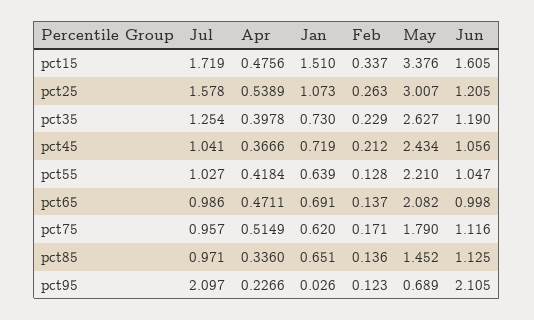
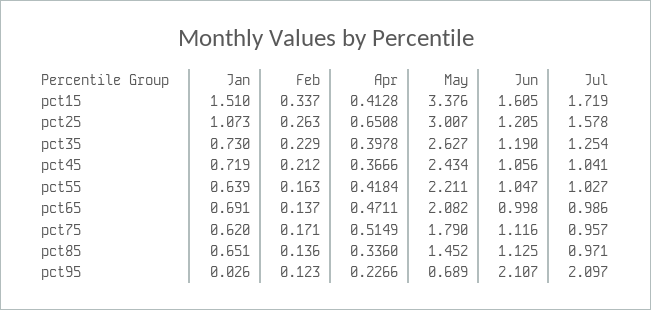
  {
    "Jul": {
      "pct15": 1.719,
      "pct25": 1.578,
      "pct35": 1.254,
      "pct45": 1.041,
      "pct55": 1.027,
      "pct65": 0.986,
      "pct75": 0.957,
      "pct85": 0.971,
      "pct95": 2.097
    },
    "Apr": {
-     "pct15": 0.4756,
+     "pct15": 0.4128,
-     "pct25": 0.5389,
+     "pct25": 0.6508,
      "pct35": 0.3978,
      "pct45": 0.3666,
      "pct55": 0.4184,
      "pct65": 0.4711,
      "pct75": 0.5149,
      "pct85": 0.336,
      "pct95": 0.2266
    },
    "Jan": {
      "pct15": 1.51,
      "pct25": 1.073,
      "pct35": 0.73,
      "pct45": 0.719,
      "pct55": 0.639,
      "pct65": 0.691,
      "pct75": 0.62,
      "pct85": 0.651,
      "pct95": 0.026
    },
    "Feb": {
      "pct15": 0.337,
      "pct25": 0.263,
      "pct35": 0.229,
      "pct45": 0.212,
-     "pct55": 0.128,
+     "pct55": 0.163,
      "pct65": 0.137,
      "pct75": 0.171,
      "pct85": 0.136,
      "pct95": 0.123
    },
    "May": {
      "pct15": 3.376,
      "pct25": 3.007,
      "pct35": 2.627,
      "pct45": 2.434,
-     "pct55": 2.21,
+     "pct55": 2.211,
      "pct65": 2.082,
      "pct75": 1.79,
      "pct85": 1.452,
      "pct95": 0.689
    },
    "Jun": {
      "pct15": 1.605,
      "pct25": 1.205,
      "pct35": 1.19,
      "pct45": 1.056,
      "pct55": 1.047,
      "pct65": 0.998,
      "pct75": 1.116,
      "pct85": 1.125,
-     "pct95": 2.105
+     "pct95": 2.107
    }
  }

